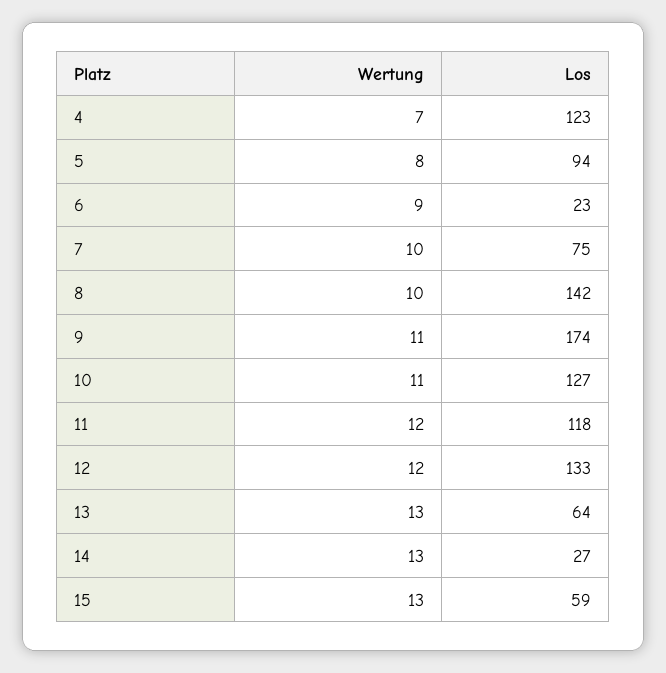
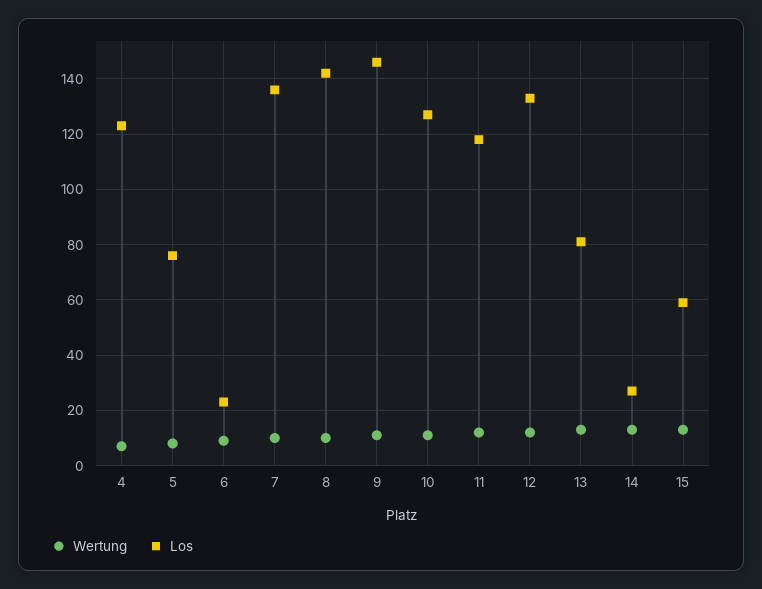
  {
    "Wertung": {
      "4": 7,
      "5": 8,
      "6": 9,
      "7": 10,
      "8": 10,
      "9": 11,
      "10": 11,
      "11": 12,
      "12": 12,
      "13": 13,
      "14": 13,
      "15": 13
    },
    "Los": {
      "4": 123,
-     "5": 94,
+     "5": 75,
      "6": 23,
-     "7": 75,
+     "7": 135,
      "8": 142,
-     "9": 174,
+     "9": 145,
      "10": 127,
      "11": 118,
      "12": 133,
-     "13": 64,
+     "13": 80,
      "14": 27,
      "15": 59
    }
  }

